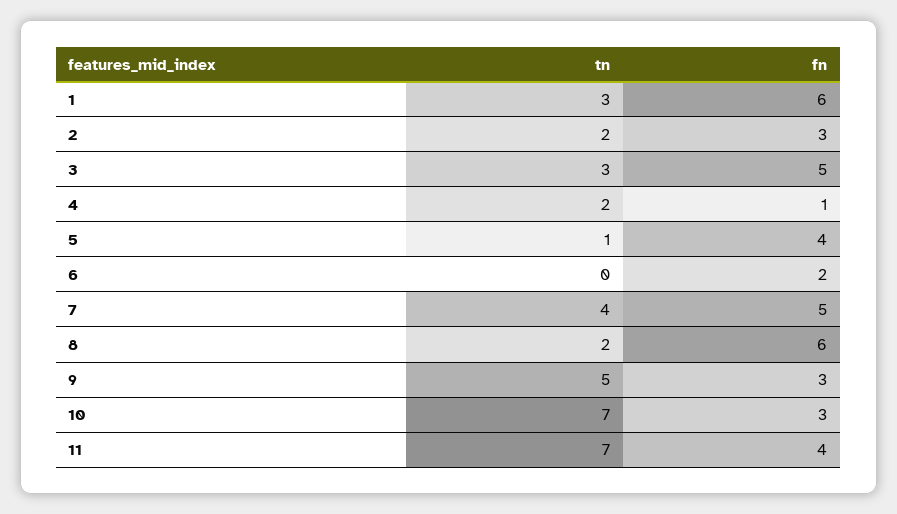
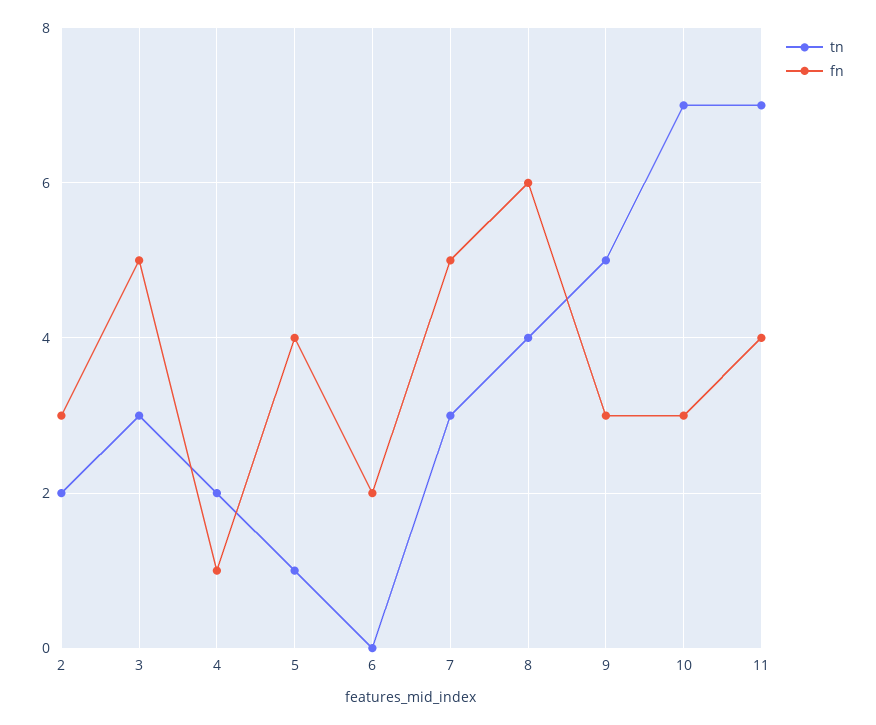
  {
    "tn": {
-     "1": 3,
      "2": 2,
      "3": 3,
      "4": 2,
      "5": 1,
      "6": 0,
-     "7": 4,
+     "7": 3,
-     "8": 2,
+     "8": 4,
      "9": 5,
      "10": 7,
      "11": 7
    },
    "fn": {
-     "1": 6,
      "2": 3,
      "3": 5,
      "4": 1,
      "5": 4,
      "6": 2,
      "7": 5,
      "8": 6,
      "9": 3,
      "10": 3,
      "11": 4
    }
  }

